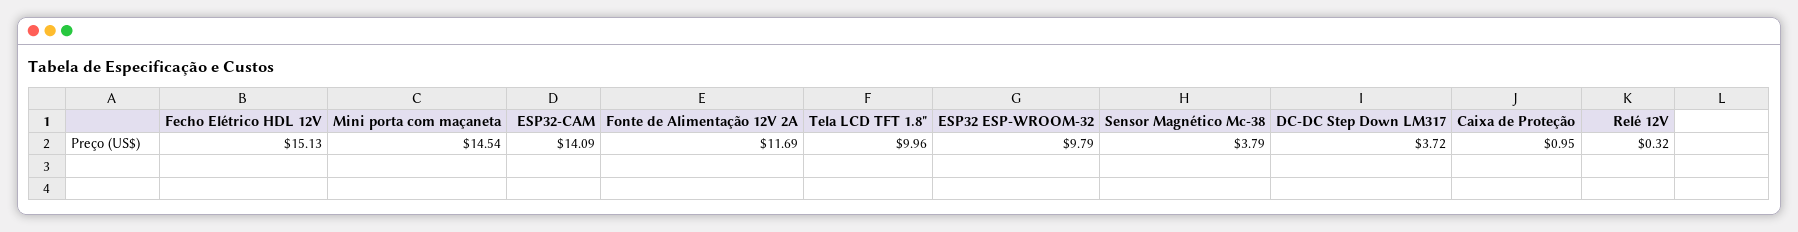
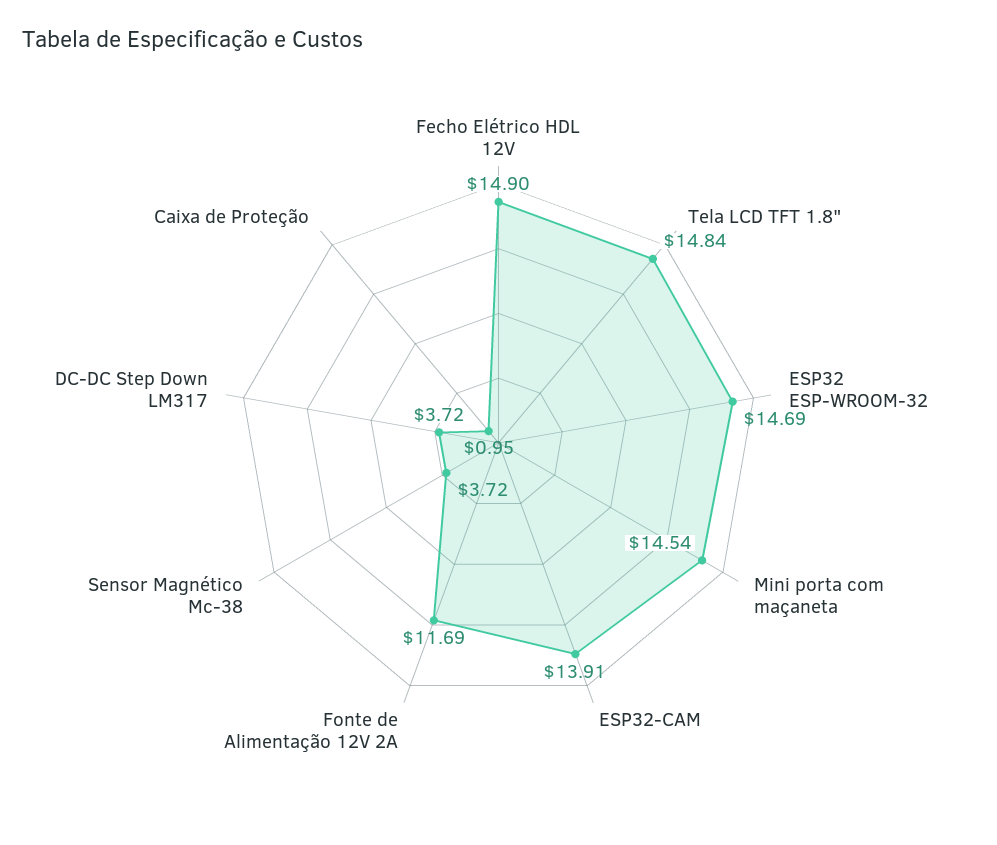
  {
-   "Fecho Elétrico HDL 12V": 15.13,
+   "Fecho Elétrico HDL 12V": 14.9,
    "Mini porta com maçaneta": 14.54,
-   "ESP32-CAM": 14.09,
+   "ESP32-CAM": 13.91,
    "Fonte de Alimentação 12V 2A": 11.69,
-   "Tela LCD TFT 1.8\"": 9.96,
+   "Tela LCD TFT 1.8\"": 14.84,
-   "ESP32 ESP-WROOM-32": 9.79,
+   "ESP32 ESP-WROOM-32": 14.69,
-   "Sensor Magnético Mc-38": 3.79,
+   "Sensor Magnético Mc-38": 3.72,
    "DC-DC Step Down LM317": 3.72,
-   "Caixa de Proteção": 0.95,
+   "Caixa de Proteção": 0.95
-   "Relé 12V": 0.32
  }

